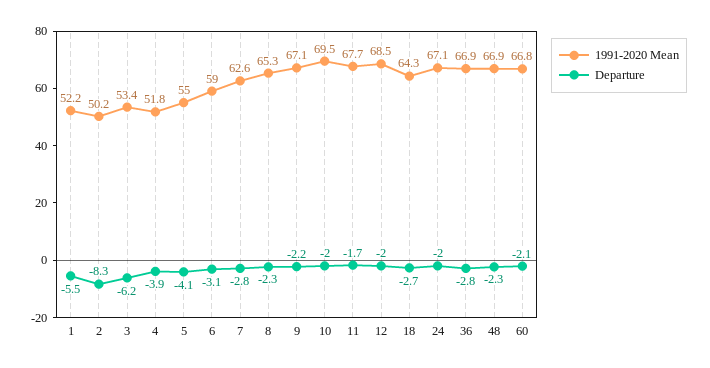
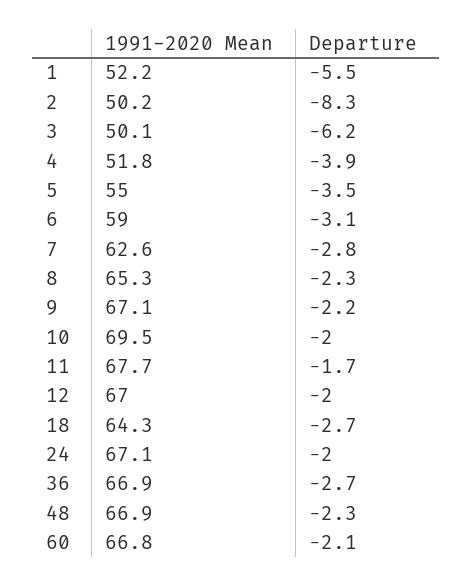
  {
    "1991-2020 Mean": {
      "1": 52.2,
      "2": 50.2,
-     "3": 53.4,
+     "3": 50.1,
      "4": 51.8,
      "5": 55,
      "6": 59,
      "7": 62.6,
      "8": 65.3,
      "9": 67.1,
      "10": 69.5,
      "11": 67.7,
-     "12": 68.5,
+     "12": 67,
      "18": 64.3,
      "24": 67.1,
      "36": 66.9,
      "48": 66.9,
      "60": 66.8
    },
    "Departure": {
      "1": -5.5,
      "2": -8.3,
      "3": -6.2,
      "4": -3.9,
-     "5": -4.1,
+     "5": -3.5,
      "6": -3.1,
      "7": -2.8,
      "8": -2.3,
      "9": -2.2,
      "10": -2,
      "11": -1.7,
      "12": -2,
      "18": -2.7,
      "24": -2,
-     "36": -2.8,
+     "36": -2.7,
      "48": -2.3,
      "60": -2.1
    }
  }

